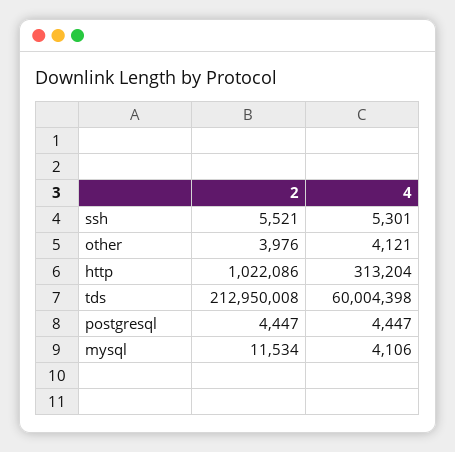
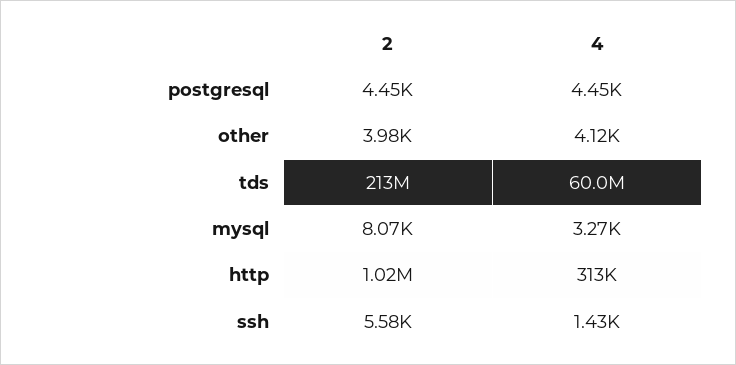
  {
    "2": {
-     "ssh": 5521,
+     "ssh": 5580,
      "other": 3976,
      "http": 1022086,
      "tds": 212950008,
      "postgresql": 4447,
-     "mysql": 11534
+     "mysql": 8070
    },
    "4": {
-     "ssh": 5301,
+     "ssh": 1430,
      "other": 4121,
      "http": 313204,
      "tds": 60004398,
      "postgresql": 4447,
-     "mysql": 4106
+     "mysql": 3270
    }
  }

